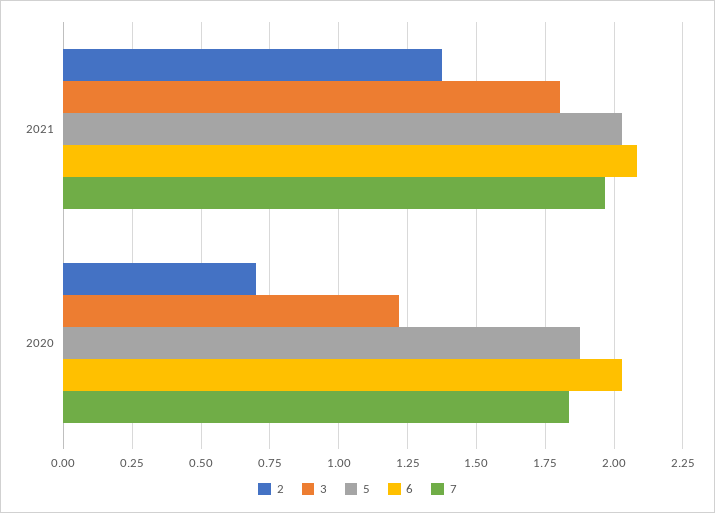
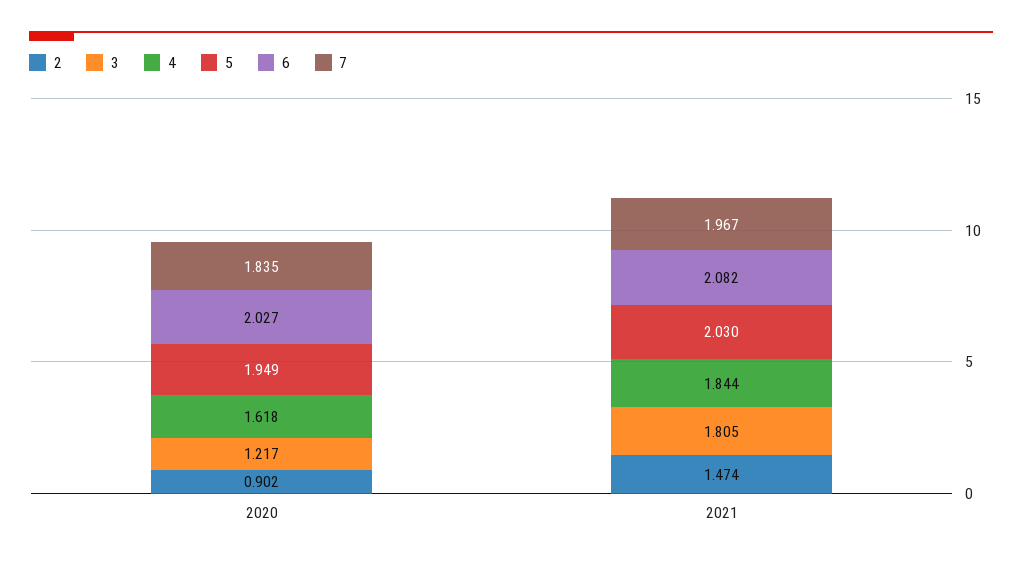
  {
    "2": {
-     "2021": 1.375,
+     "2021": 1.474,
-     "2020": 0.7
+     "2020": 0.902
    },
    "3": {
      "2021": 1.805,
      "2020": 1.217
    },
    "5": {
      "2021": 2.03,
-     "2020": 1.875
+     "2020": 1.949
    },
    "6": {
      "2021": 2.082,
      "2020": 2.027
    },
    "7": {
      "2021": 1.967,
      "2020": 1.835
-   }
+   },
+   "4": {
+     "2020": 1.618,
+     "2021": 1.844
+   }
  }

